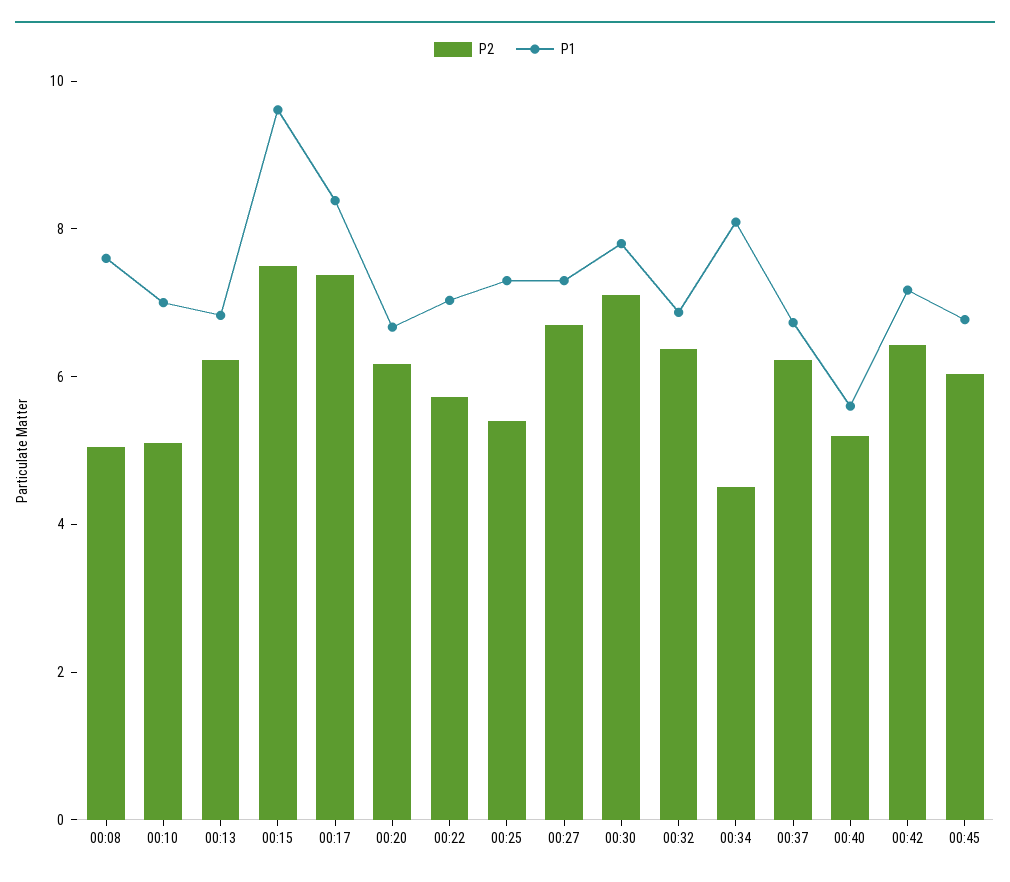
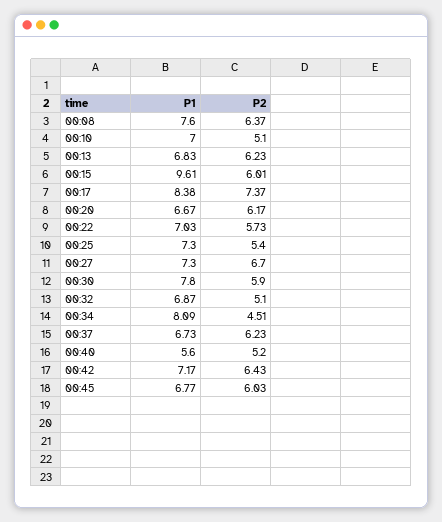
  {
    "P2": {
-     "00:08": 5,
+     "00:08": 6.37,
      "00:10": 5.1,
      "00:13": 6.23,
-     "00:15": 7.5,
+     "00:15": 6.01,
      "00:17": 7.37,
      "00:20": 6.17,
      "00:22": 5.73,
      "00:25": 5.4,
      "00:27": 6.7,
-     "00:30": 7,
+     "00:30": 5.9,
-     "00:32": 6.5,
+     "00:32": 5.1,
      "00:34": 4.51,
      "00:37": 6.23,
      "00:40": 5.2,
      "00:42": 6.43,
      "00:45": 6.03
    },
    "P1": {
      "00:08": 7.6,
      "00:10": 7,
      "00:13": 6.83,
      "00:15": 9.61,
      "00:17": 8.38,
      "00:20": 6.67,
      "00:22": 7.03,
      "00:25": 7.3,
      "00:27": 7.3,
      "00:30": 7.8,
      "00:32": 6.87,
      "00:34": 8.09,
      "00:37": 6.73,
      "00:40": 5.6,
      "00:42": 7.17,
      "00:45": 6.77
    }
  }

